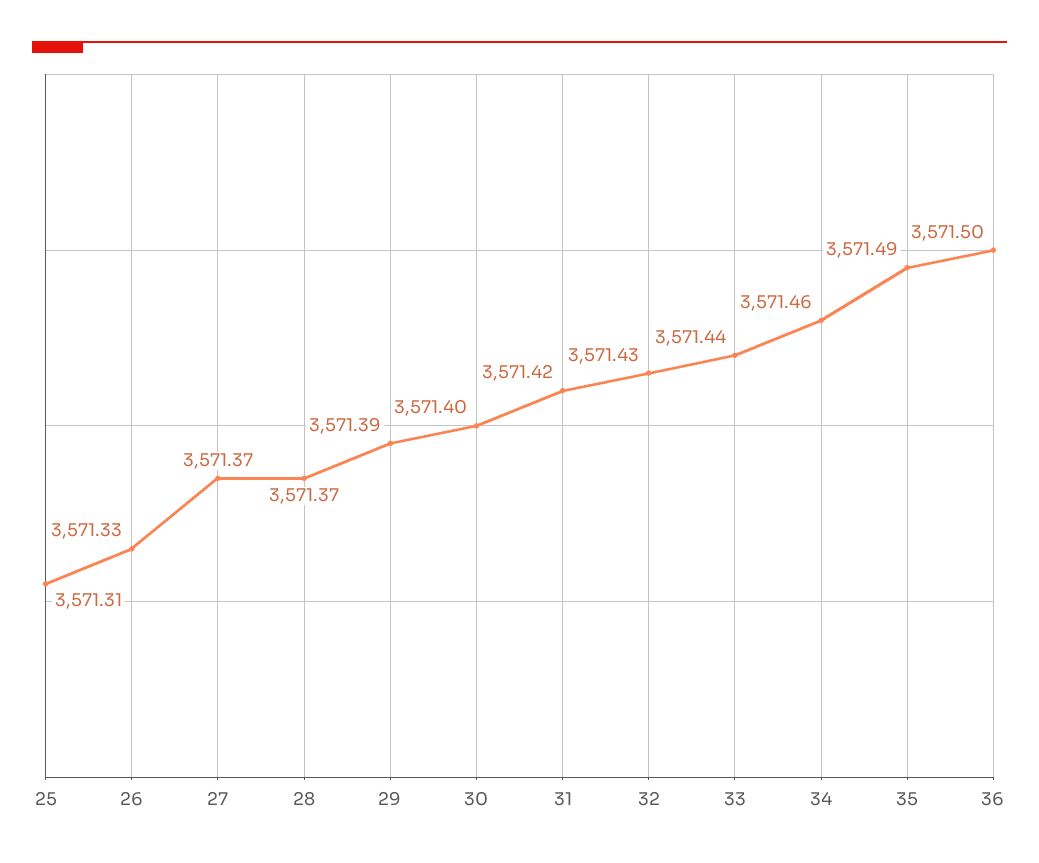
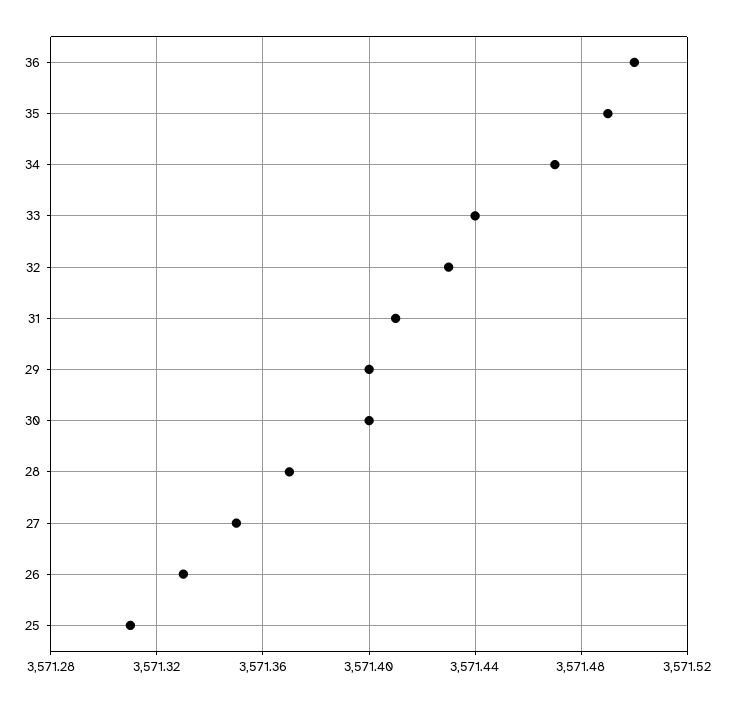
  {
    "25": 3571.31,
    "26": 3571.33,
-   "27": 3571.37,
+   "27": 3571.35,
    "28": 3571.37,
-   "29": 3571.39,
+   "29": 3571.4,
    "30": 3571.4,
-   "31": 3571.42,
+   "31": 3571.41,
    "32": 3571.43,
    "33": 3571.44,
-   "34": 3571.46,
+   "34": 3571.47,
    "35": 3571.49,
    "36": 3571.5
  }

